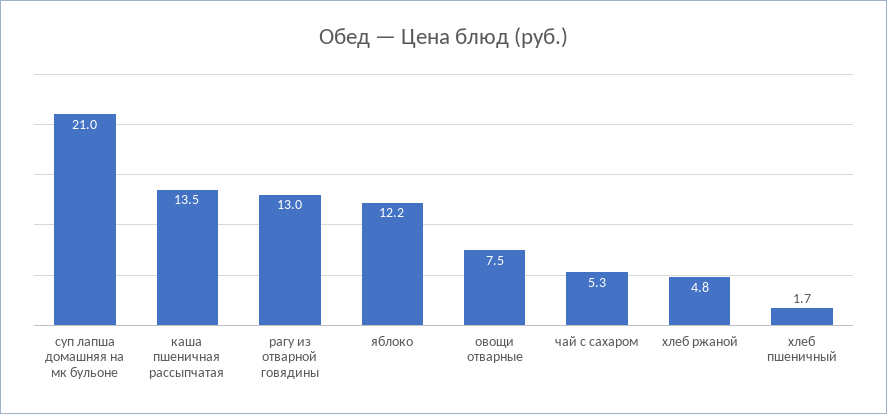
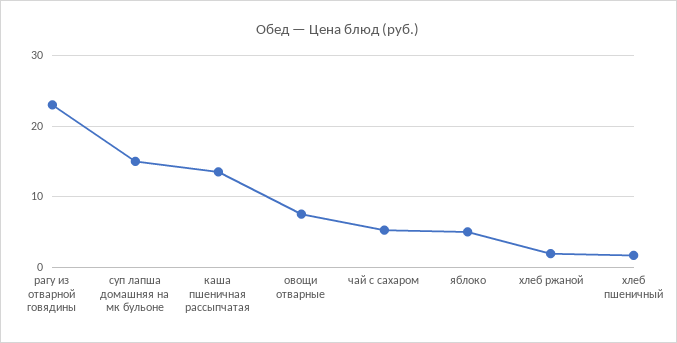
  {
-   "суп лапша домашняя на мк бульоне": 21,
+   "суп лапша домашняя на мк бульоне": 15,
    "каша пшеничная рассыпчатая": 13.5,
-   "рагу из отварной говядины": 13,
+   "рагу из отварной говядины": 23,
-   "яблоко": 12.2,
+   "яблоко": 5,
    "овощи отварные": 7.5,
    "чай с сахаром": 5.3,
-   "хлеб ржаной": 4.8,
+   "хлеб ржаной": 2,
    "хлеб пшеничный": 1.7
  }

